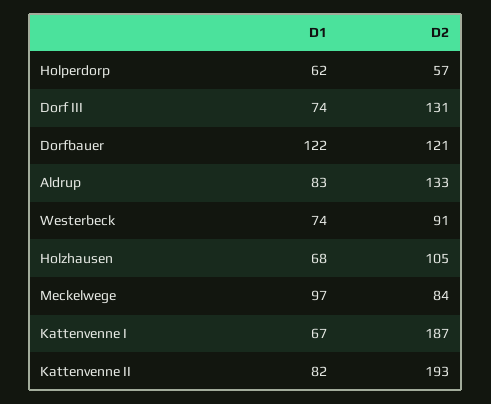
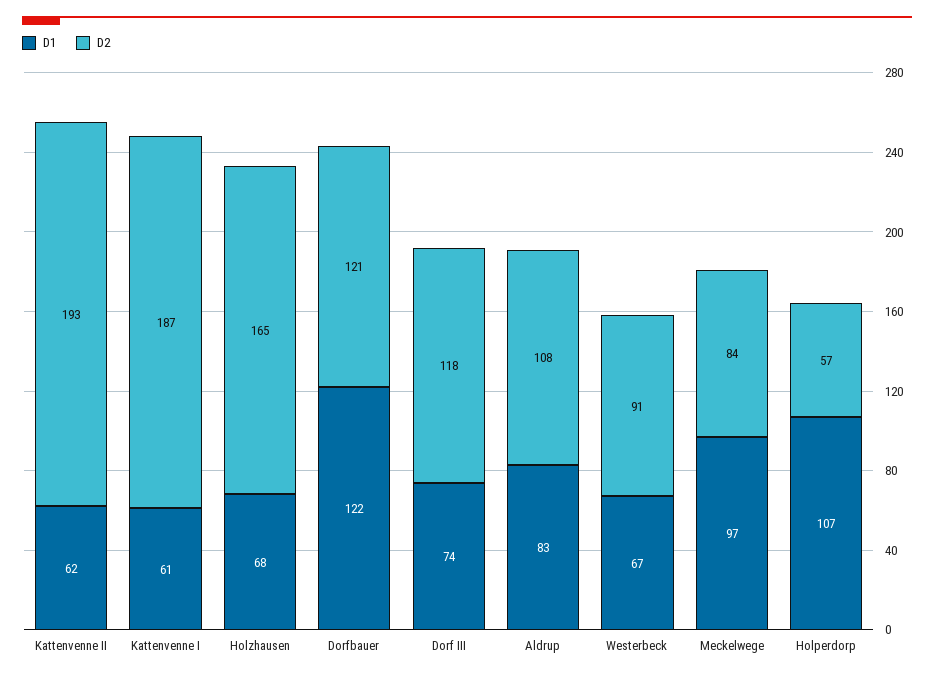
  {
    "D1": {
-     "Holperdorp": 62,
+     "Holperdorp": 107,
      "Dorf III": 74,
      "Dorfbauer": 122,
      "Aldrup": 83,
-     "Westerbeck": 74,
+     "Westerbeck": 67,
      "Holzhausen": 68,
      "Meckelwege": 97,
-     "Kattenvenne I": 67,
+     "Kattenvenne I": 61,
-     "Kattenvenne II": 82
+     "Kattenvenne II": 62
    },
    "D2": {
      "Holperdorp": 57,
-     "Dorf III": 131,
+     "Dorf III": 118,
      "Dorfbauer": 121,
-     "Aldrup": 133,
+     "Aldrup": 108,
      "Westerbeck": 91,
-     "Holzhausen": 105,
+     "Holzhausen": 165,
      "Meckelwege": 84,
      "Kattenvenne I": 187,
      "Kattenvenne II": 193
    }
  }

